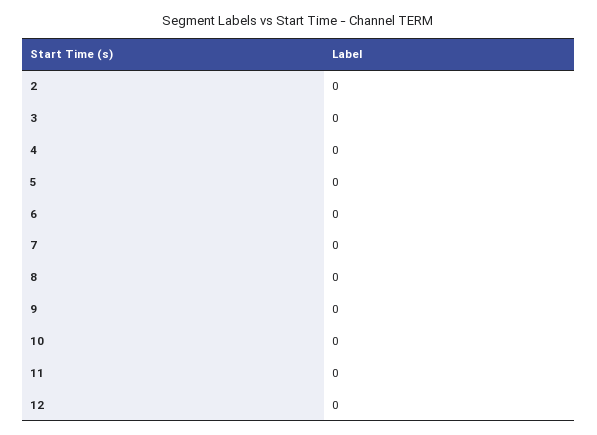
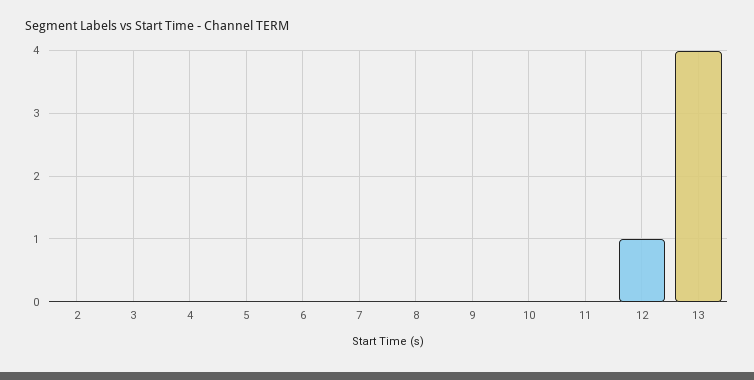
  {
    "2": 0,
    "3": 0,
    "4": 0,
    "5": 0,
    "6": 0,
    "7": 0,
    "8": 0,
    "9": 0,
    "10": 0,
    "11": 0,
-   "12": 0
+   "12": 1,
+   "13": 4
  }

